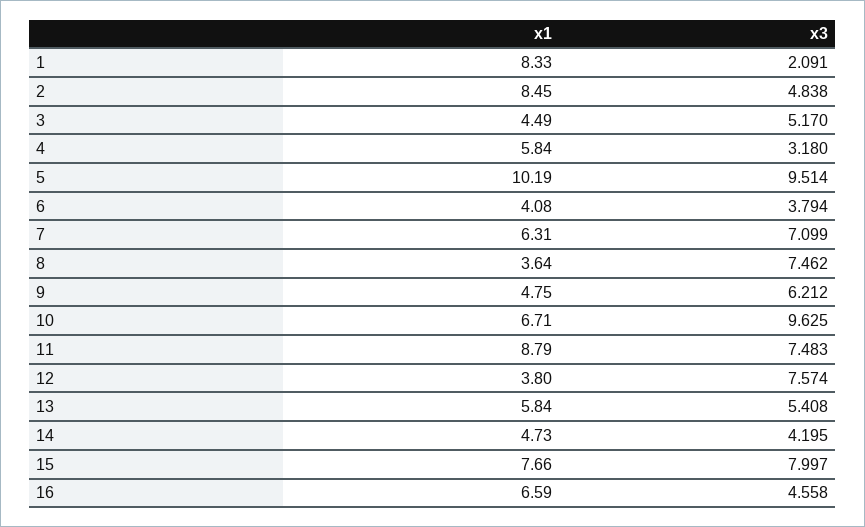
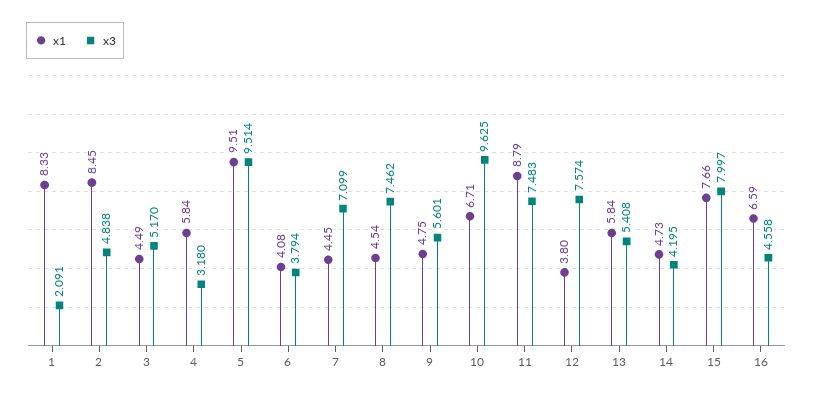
  {
    "x1": {
      "1": 8.33,
      "2": 8.45,
      "3": 4.49,
      "4": 5.84,
-     "5": 10.19,
+     "5": 9.51,
      "6": 4.08,
-     "7": 6.31,
+     "7": 4.45,
-     "8": 3.64,
+     "8": 4.54,
      "9": 4.75,
      "10": 6.71,
      "11": 8.79,
      "12": 3.8,
      "13": 5.84,
      "14": 4.73,
      "15": 7.66,
      "16": 6.59
    },
    "x3": {
      "1": 2.091,
      "2": 4.838,
      "3": 5.17,
      "4": 3.18,
      "5": 9.514,
      "6": 3.794,
      "7": 7.099,
      "8": 7.462,
-     "9": 6.212,
+     "9": 5.601,
      "10": 9.625,
      "11": 7.483,
      "12": 7.574,
      "13": 5.408,
      "14": 4.195,
      "15": 7.997,
      "16": 4.558
    }
  }

